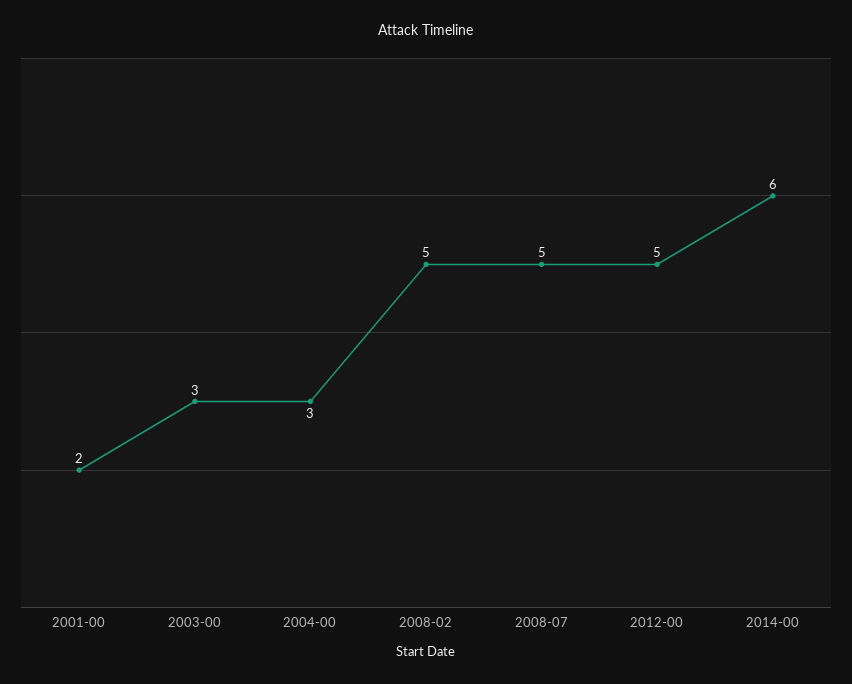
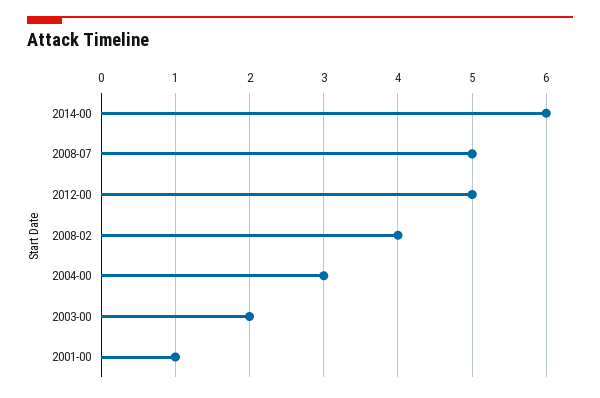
  {
-   "2001-00": 2,
+   "2001-00": 1,
-   "2003-00": 3,
+   "2003-00": 2,
    "2004-00": 3,
-   "2008-02": 5,
+   "2008-02": 4,
    "2008-07": 5,
    "2012-00": 5,
    "2014-00": 6
  }

